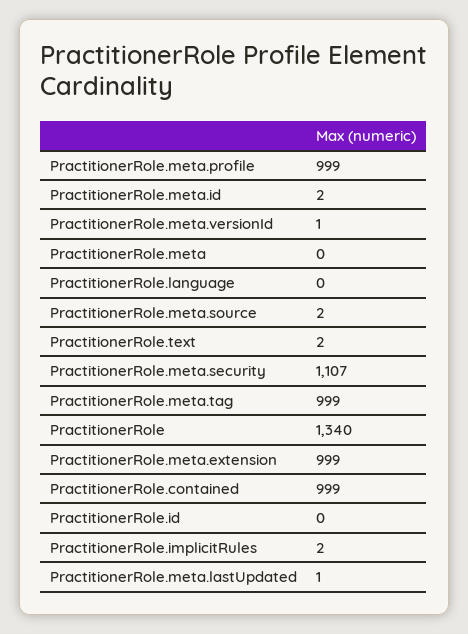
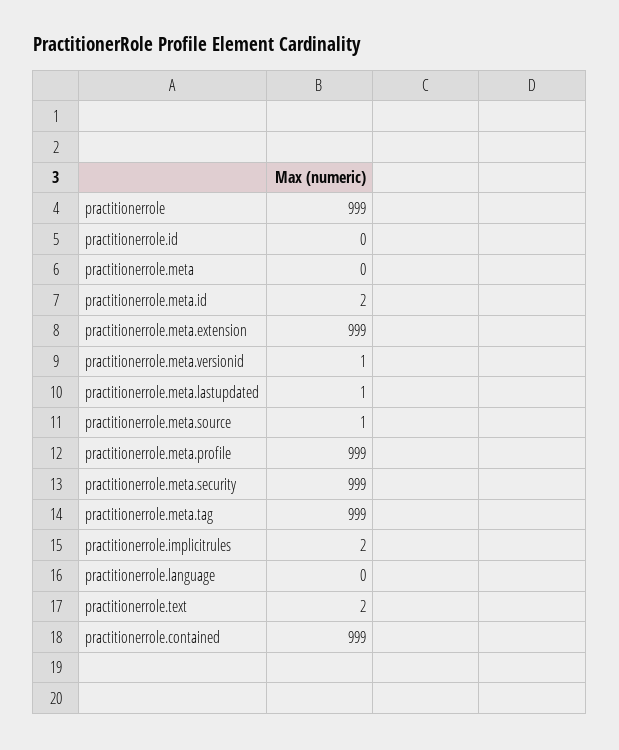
  {
    "PractitionerRole.meta.profile": 999,
    "PractitionerRole.meta.id": 2,
    "PractitionerRole.meta.versionId": 1,
    "PractitionerRole.meta": 0,
    "PractitionerRole.language": 0,
-   "PractitionerRole.meta.source": 2,
+   "PractitionerRole.meta.source": 1,
    "PractitionerRole.text": 2,
-   "PractitionerRole.meta.security": 1107,
+   "PractitionerRole.meta.security": 999,
    "PractitionerRole.meta.tag": 999,
-   "PractitionerRole": 1340,
+   "PractitionerRole": 999,
    "PractitionerRole.meta.extension": 999,
    "PractitionerRole.contained": 999,
    "PractitionerRole.id": 0,
    "PractitionerRole.implicitRules": 2,
    "PractitionerRole.meta.lastUpdated": 1
  }

